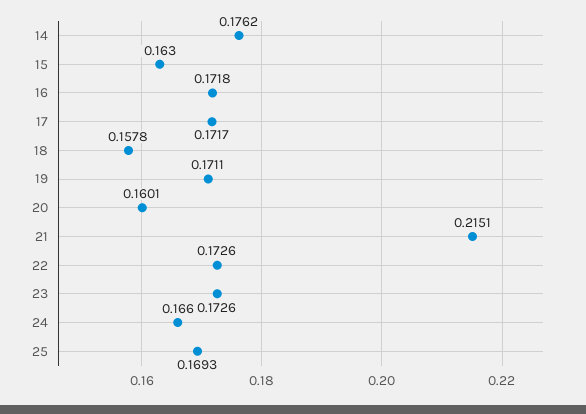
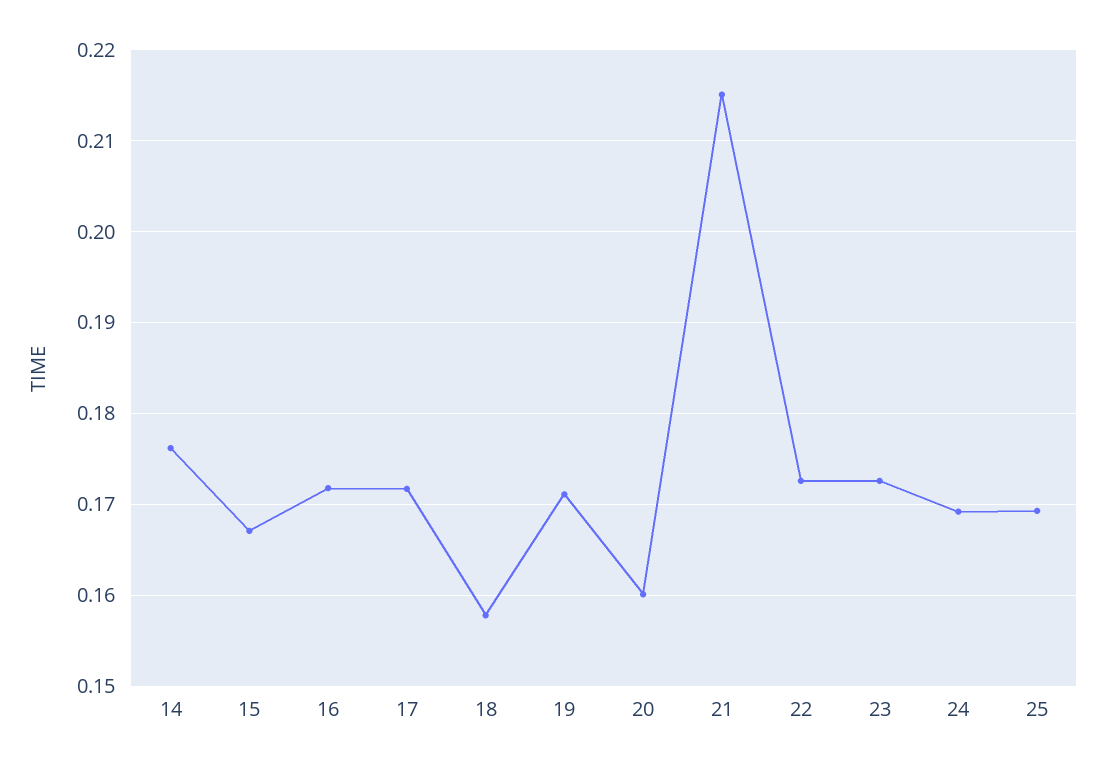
  {
    "14": 0.1762,
-   "15": 0.163,
+   "15": 0.167,
    "16": 0.1718,
    "17": 0.1717,
    "18": 0.1578,
    "19": 0.1711,
    "20": 0.1601,
    "21": 0.2151,
    "22": 0.1726,
    "23": 0.1726,
-   "24": 0.166,
+   "24": 0.169,
    "25": 0.1693
  }

